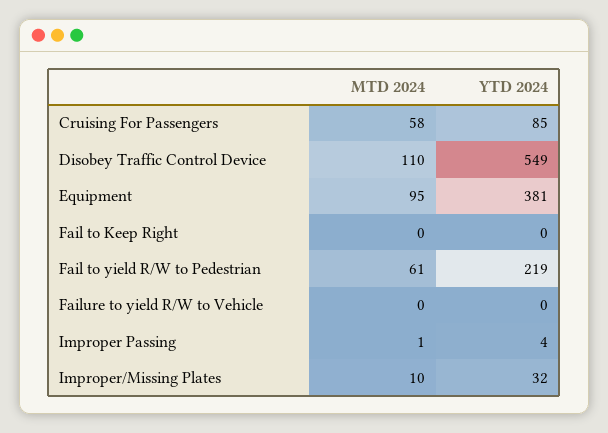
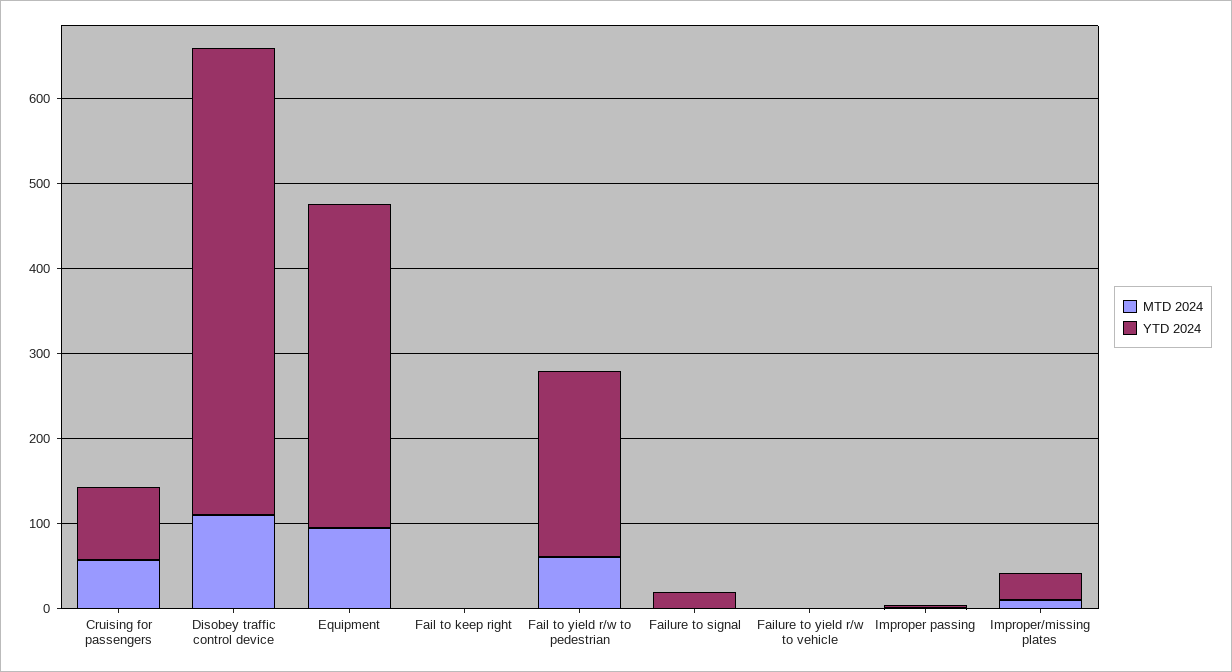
  {
    "MTD 2024": {
      "Cruising For Passengers": 58,
      "Disobey Traffic Control Device": 110,
      "Equipment": 95,
      "Fail to Keep Right": 0,
      "Fail to yield R/W to Pedestrian": 61,
      "Failure to yield R/W to Vehicle": 0,
      "Improper Passing": 1,
-     "Improper/Missing Plates": 10
+     "Improper/Missing Plates": 10,
+     "Failure to signal": 0
    },
    "YTD 2024": {
      "Cruising For Passengers": 85,
      "Disobey Traffic Control Device": 549,
      "Equipment": 381,
      "Fail to Keep Right": 0,
      "Fail to yield R/W to Pedestrian": 219,
      "Failure to yield R/W to Vehicle": 0,
      "Improper Passing": 4,
-     "Improper/Missing Plates": 32
+     "Improper/Missing Plates": 32,
+     "Failure to signal": 20
    }
  }

